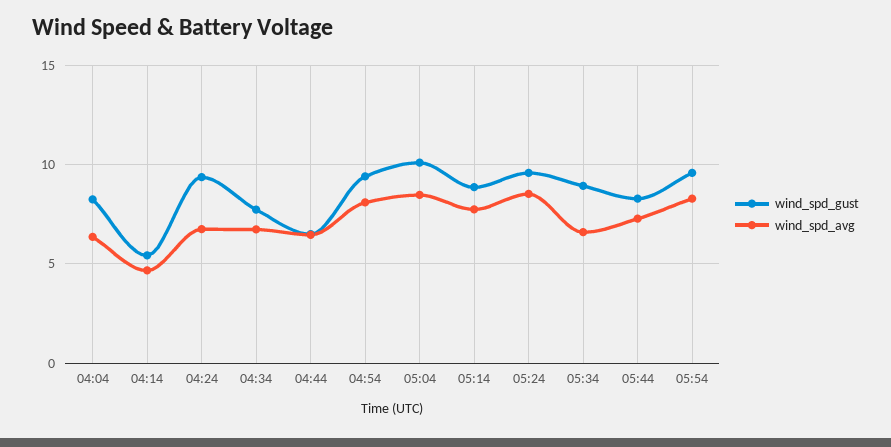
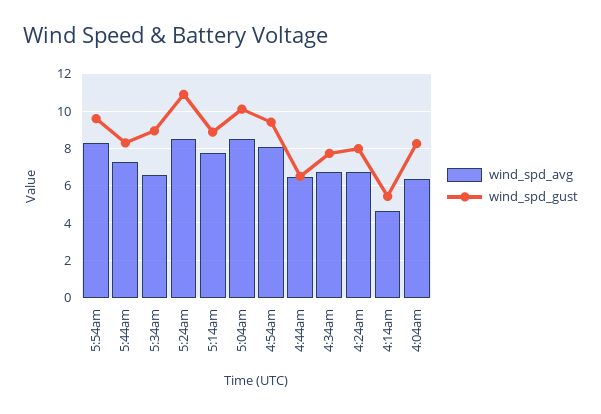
  {
    "wind_spd_gust": {
      "04:04": 8.5,
      "04:14": 5.5,
-     "04:24": 9.5,
+     "04:24": 8,
      "04:34": 7.5,
      "04:44": 6.5,
      "04:54": 9.5,
      "05:04": 10,
      "05:14": 9,
-     "05:24": 9.5,
+     "05:24": 11,
      "05:34": 9,
      "05:44": 8.5,
      "05:54": 9.5
    },
    "wind_spd_avg": {
      "04:04": 6.5,
      "04:14": 4.5,
      "04:24": 7,
      "04:34": 6.5,
      "04:44": 6.5,
      "04:54": 8,
      "05:04": 8.5,
      "05:14": 8,
      "05:24": 8.5,
      "05:34": 6.5,
      "05:44": 7.5,
      "05:54": 8.5
    }
  }

